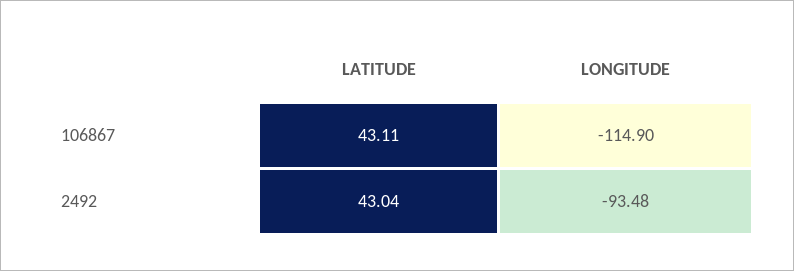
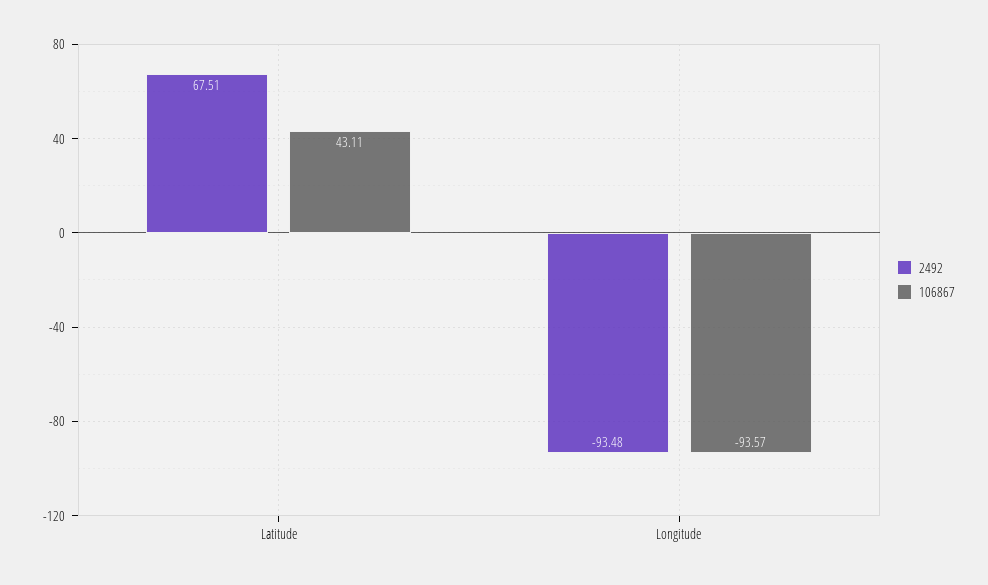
  {
    "106867": {
      "LATITUDE": 43.11,
-     "LONGITUDE": -114.9
+     "LONGITUDE": -93.57
    },
    "2492": {
-     "LATITUDE": 43.04,
+     "LATITUDE": 67.51,
      "LONGITUDE": -93.48
    }
  }

